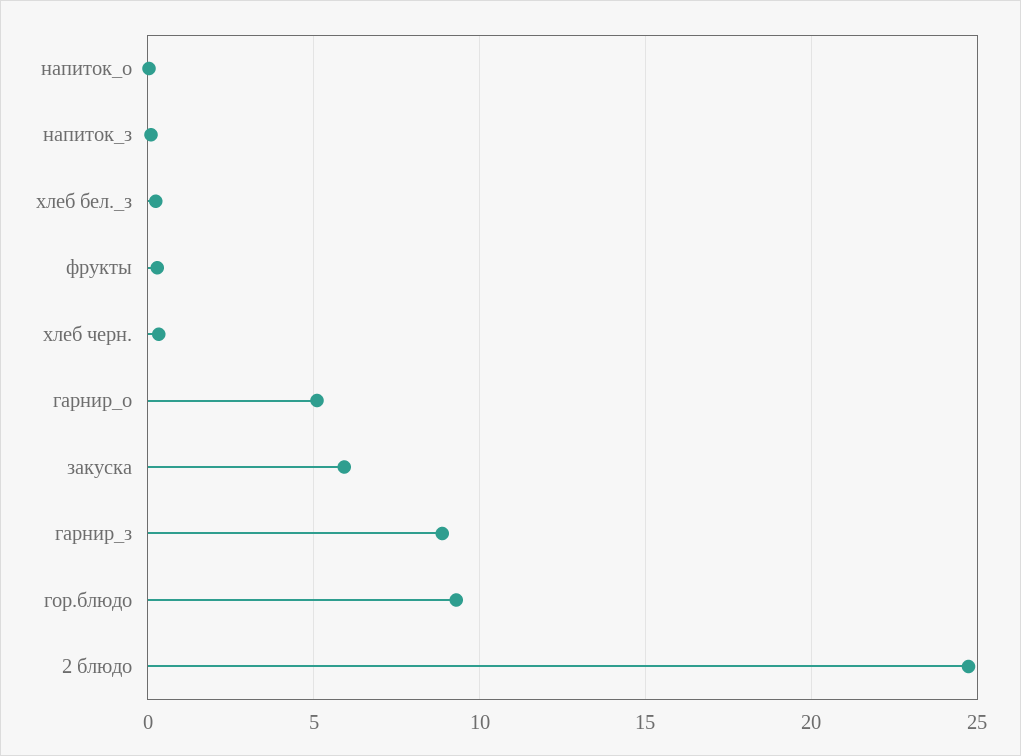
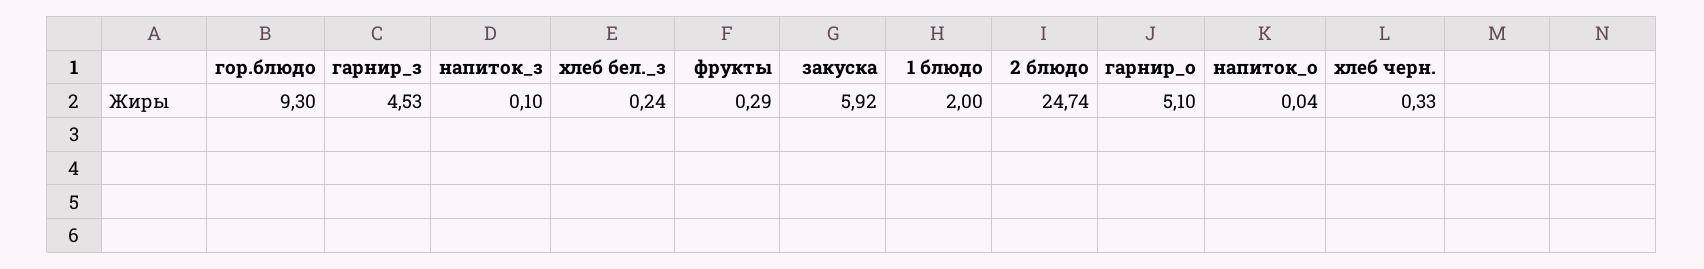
  {
    "напиток_о": 0.04,
    "напиток_з": 0.1,
    "хлеб бел._з": 0.24,
    "фрукты": 0.29,
    "хлеб черн.": 0.33,
    "гарнир_о": 5.1,
    "закуска": 5.92,
-   "гарнир_з": 9,
+   "гарнир_з": 4.53,
    "гор.блюдо": 9.3,
-   "2 блюдо": 24.74
+   "2 блюдо": 24.74,
+   "1 блюдо": 2
  }

